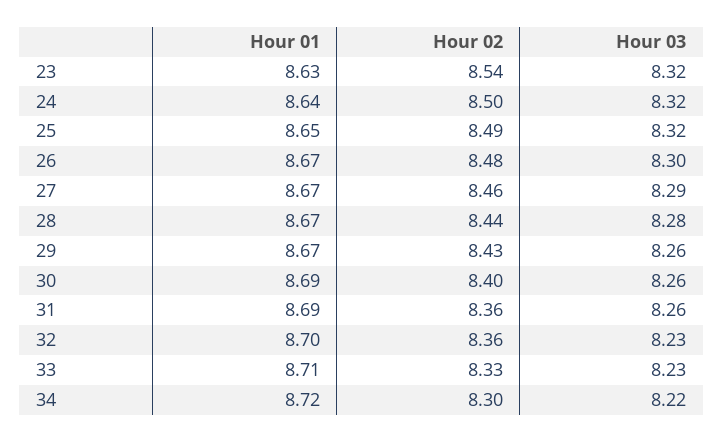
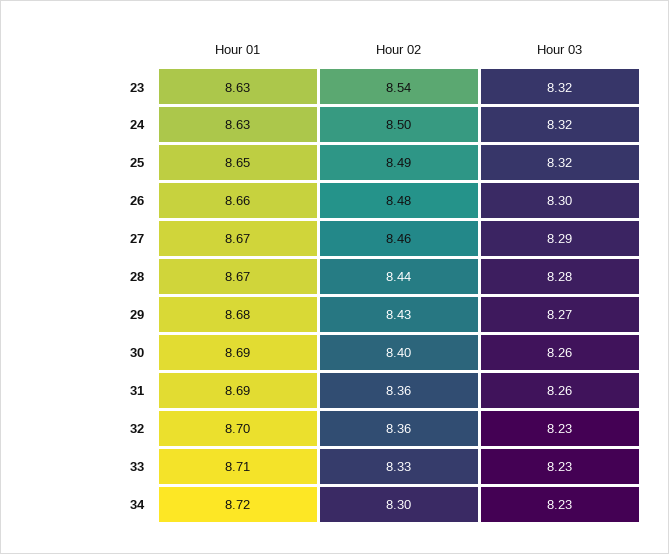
  {
    "Hour 01": {
      "23": 8.63,
-     "24": 8.64,
+     "24": 8.63,
      "25": 8.65,
-     "26": 8.67,
+     "26": 8.66,
      "27": 8.67,
      "28": 8.67,
-     "29": 8.67,
+     "29": 8.68,
      "30": 8.69,
      "31": 8.69,
      "32": 8.7,
      "33": 8.71,
      "34": 8.72
    },
    "Hour 02": {
      "23": 8.54,
      "24": 8.5,
      "25": 8.49,
      "26": 8.48,
      "27": 8.46,
      "28": 8.44,
      "29": 8.43,
      "30": 8.4,
      "31": 8.36,
      "32": 8.36,
      "33": 8.33,
      "34": 8.3
    },
    "Hour 03": {
      "23": 8.32,
      "24": 8.32,
      "25": 8.32,
      "26": 8.3,
      "27": 8.29,
      "28": 8.28,
-     "29": 8.26,
+     "29": 8.27,
      "30": 8.26,
      "31": 8.26,
      "32": 8.23,
      "33": 8.23,
-     "34": 8.22
+     "34": 8.23
    }
  }

